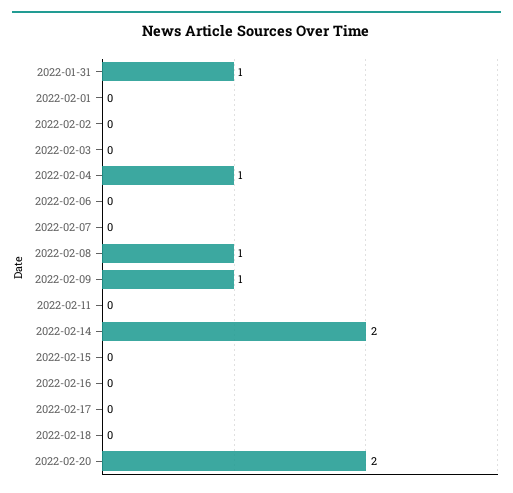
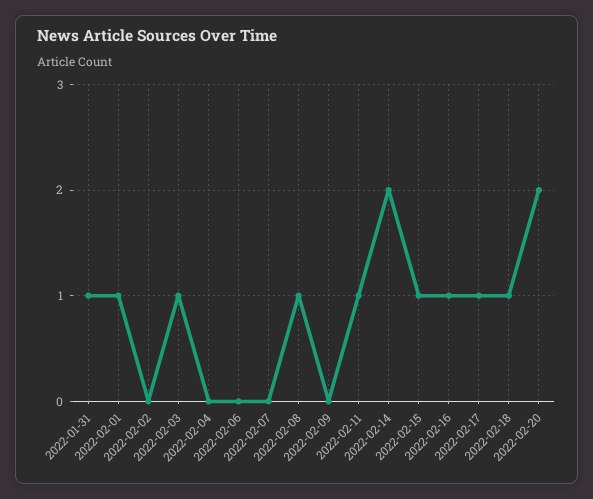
  {
    "2022-01-31": 1,
-   "2022-02-01": 0,
+   "2022-02-01": 1,
    "2022-02-02": 0,
-   "2022-02-03": 0,
+   "2022-02-03": 1,
-   "2022-02-04": 1,
+   "2022-02-04": 0,
    "2022-02-06": 0,
    "2022-02-07": 0,
    "2022-02-08": 1,
-   "2022-02-09": 1,
+   "2022-02-09": 0,
-   "2022-02-11": 0,
+   "2022-02-11": 1,
    "2022-02-14": 2,
-   "2022-02-15": 0,
+   "2022-02-15": 1,
-   "2022-02-16": 0,
+   "2022-02-16": 1,
-   "2022-02-17": 0,
+   "2022-02-17": 1,
-   "2022-02-18": 0,
+   "2022-02-18": 1,
    "2022-02-20": 2
  }

